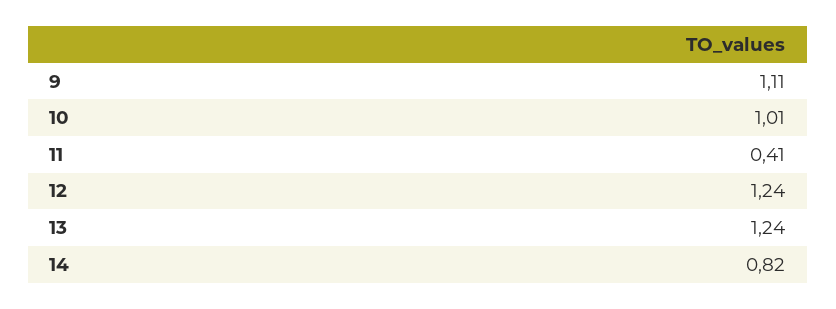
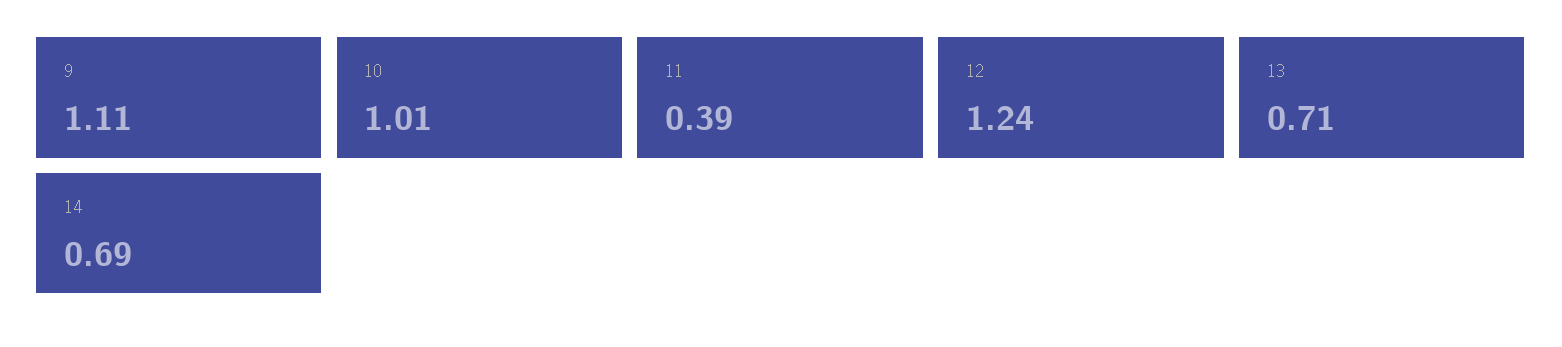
  {
    "9": 1.11,
    "10": 1.01,
-   "11": 0.41,
+   "11": 0.39,
    "12": 1.24,
-   "13": 1.24,
+   "13": 0.71,
-   "14": 0.82
+   "14": 0.69
  }

